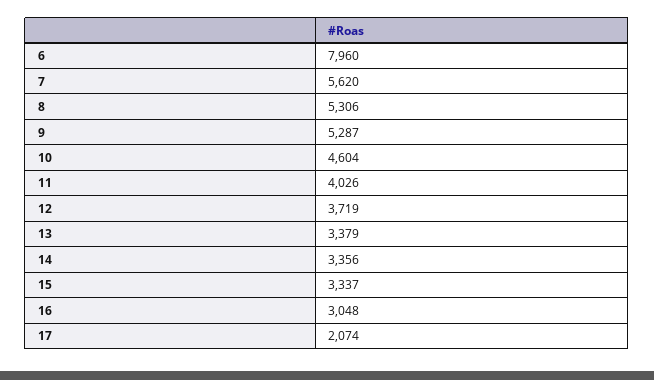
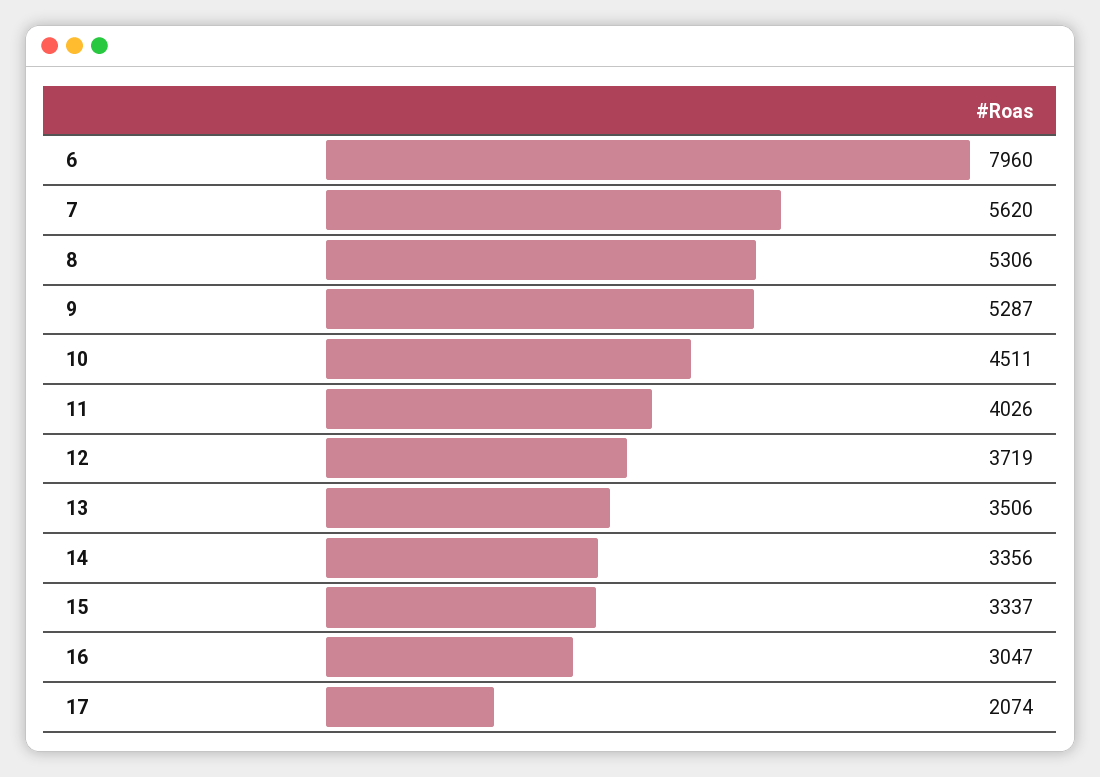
  {
    "6": 7960,
    "7": 5620,
    "8": 5306,
    "9": 5287,
-   "10": 4604,
+   "10": 4511,
    "11": 4026,
    "12": 3719,
-   "13": 3379,
+   "13": 3506,
    "14": 3356,
    "15": 3337,
-   "16": 3048,
+   "16": 3047,
    "17": 2074
  }

